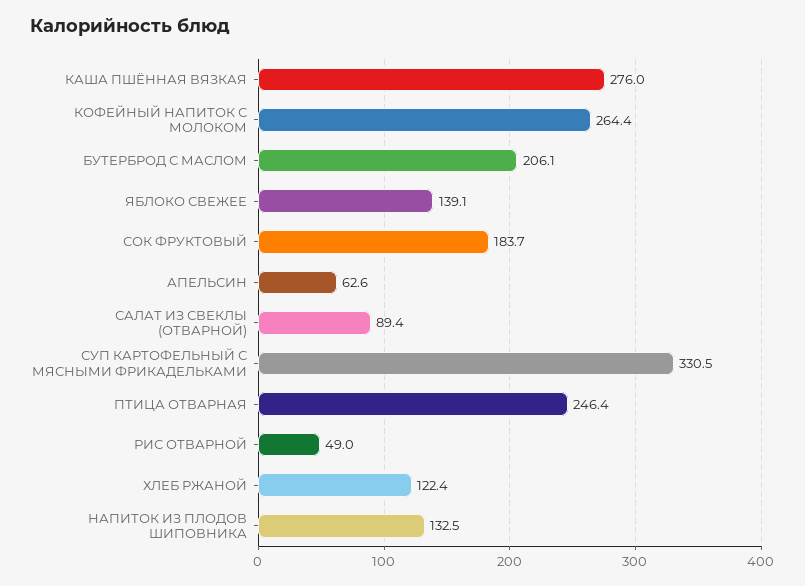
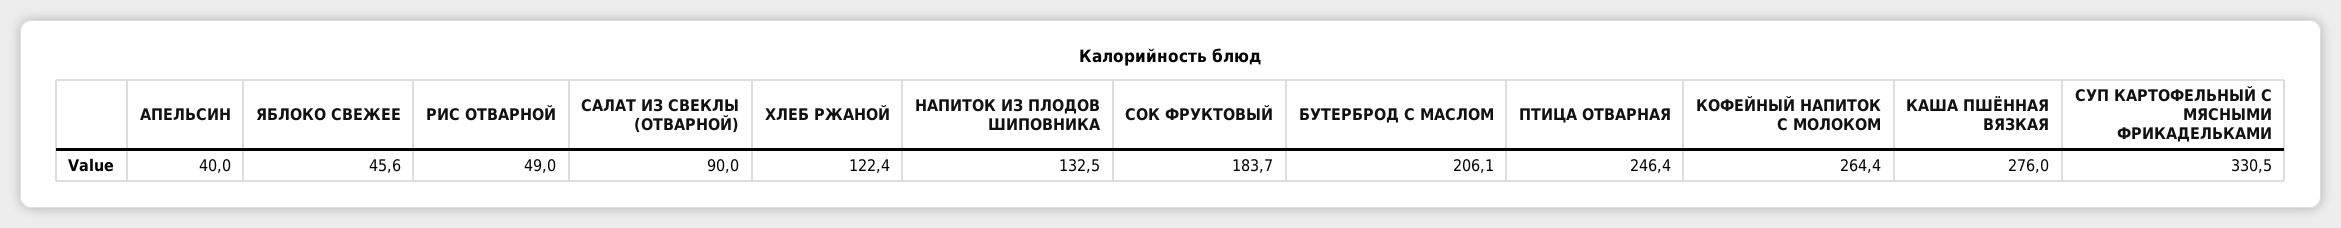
  {
    "КАША ПШЁННАЯ ВЯЗКАЯ": 276,
    "КОФЕЙНЫЙ НАПИТОК С МОЛОКОМ": 264.4,
    "БУТЕРБРОД С МАСЛОМ": 206.1,
-   "ЯБЛОКО СВЕЖЕЕ": 139.1,
+   "ЯБЛОКО СВЕЖЕЕ": 45.6,
    "СОК ФРУКТОВЫЙ": 183.7,
-   "АПЕЛЬСИН": 62.6,
+   "АПЕЛЬСИН": 40,
-   "САЛАТ ИЗ СВЕКЛЫ (ОТВАРНОЙ)": 89.4,
+   "САЛАТ ИЗ СВЕКЛЫ (ОТВАРНОЙ)": 90,
    "СУП КАРТОФЕЛЬНЫЙ С МЯСНЫМИ ФРИКАДЕЛЬКАМИ": 330.5,
    "ПТИЦА ОТВАРНАЯ": 246.4,
    "РИС ОТВАРНОЙ": 49,
    "ХЛЕБ РЖАНОЙ": 122.4,
    "НАПИТОК ИЗ ПЛОДОВ ШИПОВНИКА": 132.5
  }

